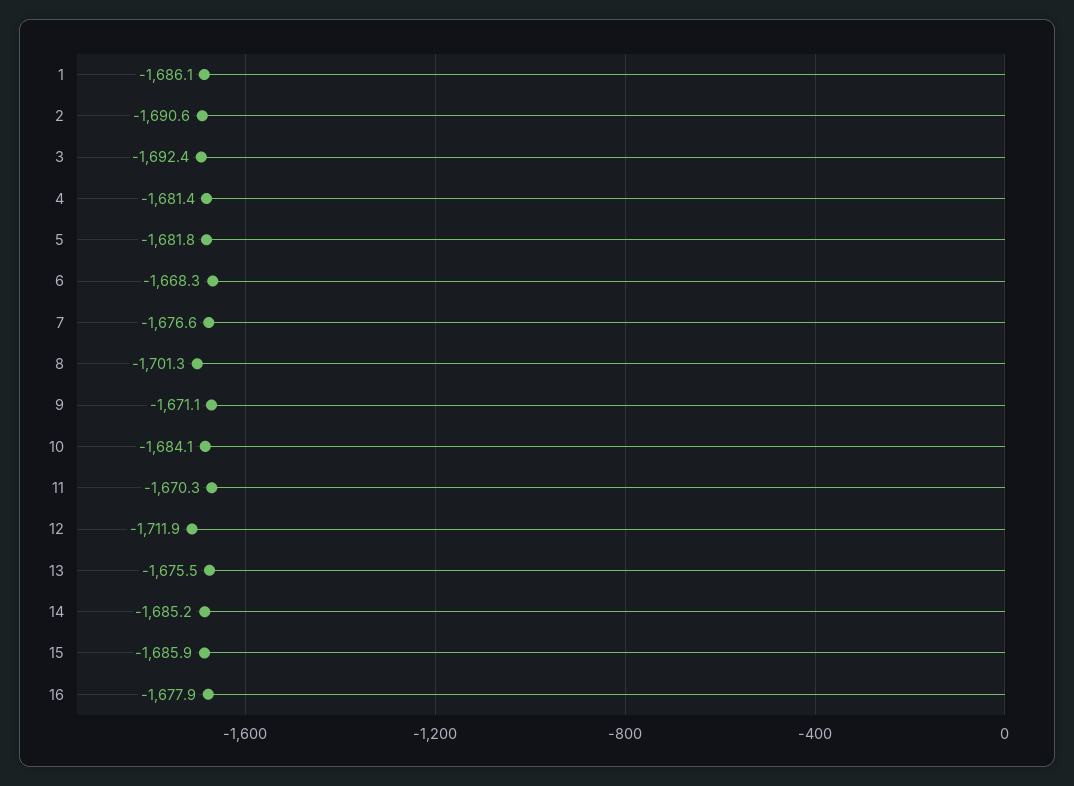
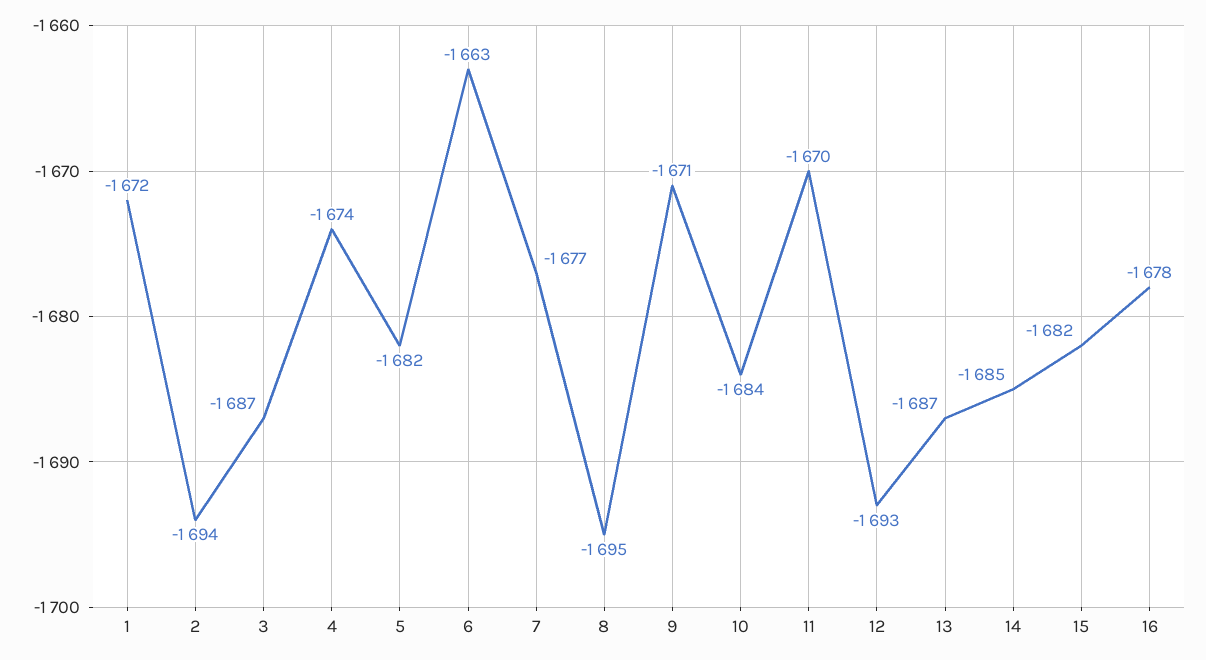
  {
-   "1": -1686.1,
+   "1": -1672,
-   "2": -1690.6,
+   "2": -1694,
-   "3": -1692.4,
+   "3": -1687,
-   "4": -1681.4,
+   "4": -1674,
    "5": -1681.8,
-   "6": -1668.3,
+   "6": -1663,
    "7": -1676.6,
-   "8": -1701.3,
+   "8": -1695,
    "9": -1671.1,
    "10": -1684.1,
    "11": -1670.3,
-   "12": -1711.9,
+   "12": -1693,
-   "13": -1675.5,
+   "13": -1687,
    "14": -1685.2,
-   "15": -1685.9,
+   "15": -1682,
    "16": -1677.9
  }

